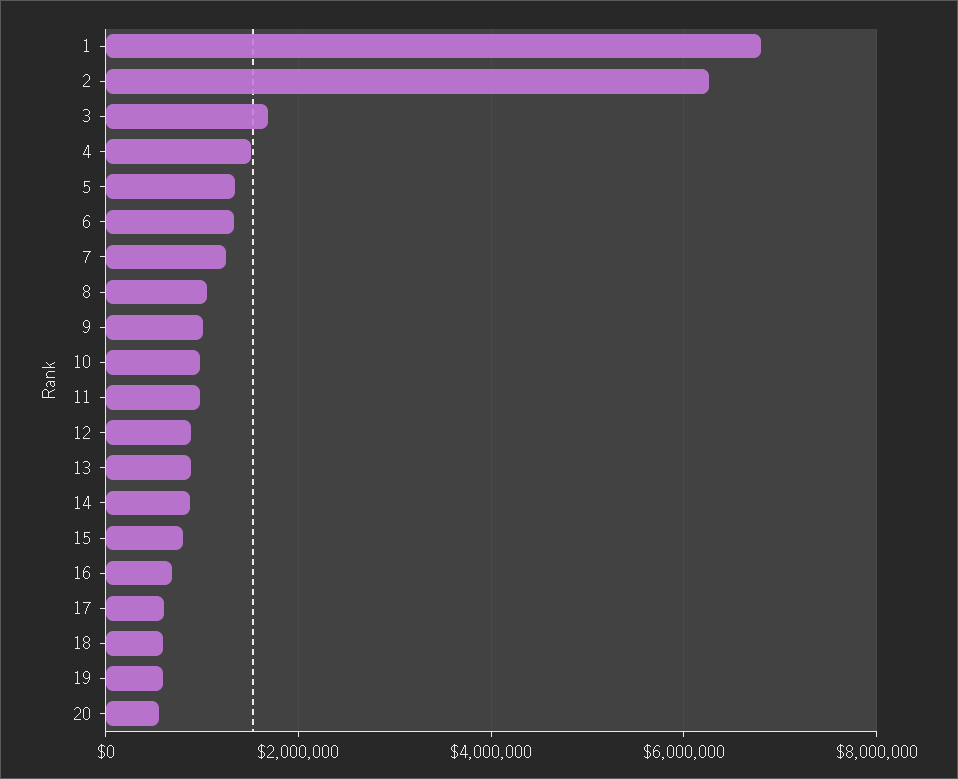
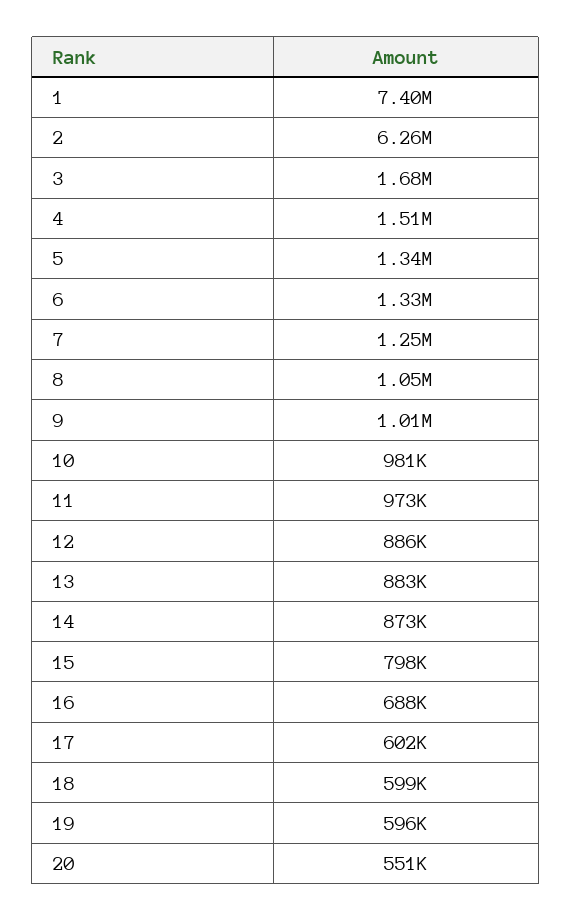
  {
-   "1": 6800000,
+   "1": 7400000,
    "2": 6260000,
    "3": 1680000,
    "4": 1510000,
    "5": 1340000,
    "6": 1330000,
    "7": 1250000,
    "8": 1050000,
    "9": 1010000,
    "10": 981000,
    "11": 973000,
    "12": 886000,
    "13": 883000,
    "14": 873000,
    "15": 798000,
    "16": 688000,
    "17": 602000,
    "18": 599000,
    "19": 596000,
    "20": 551000
  }

